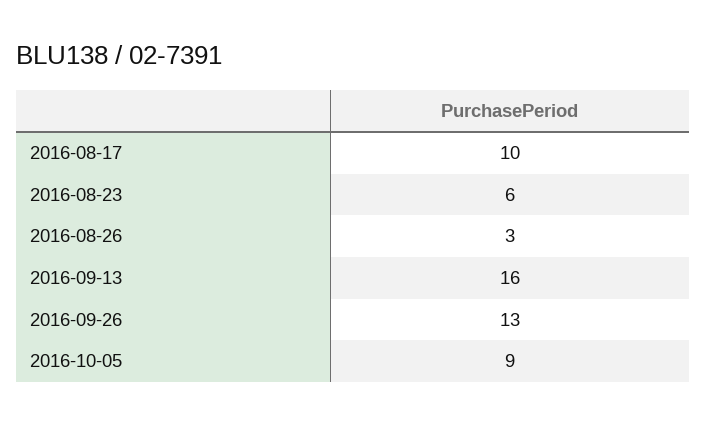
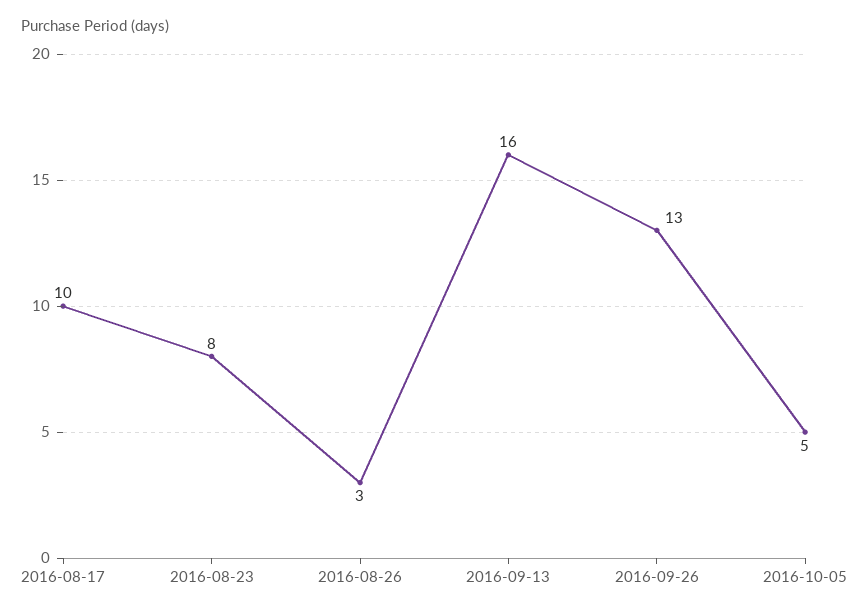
  {
    "2016-08-17": 10,
-   "2016-08-23": 6,
+   "2016-08-23": 8,
    "2016-08-26": 3,
    "2016-09-13": 16,
    "2016-09-26": 13,
-   "2016-10-05": 9
+   "2016-10-05": 5
  }

